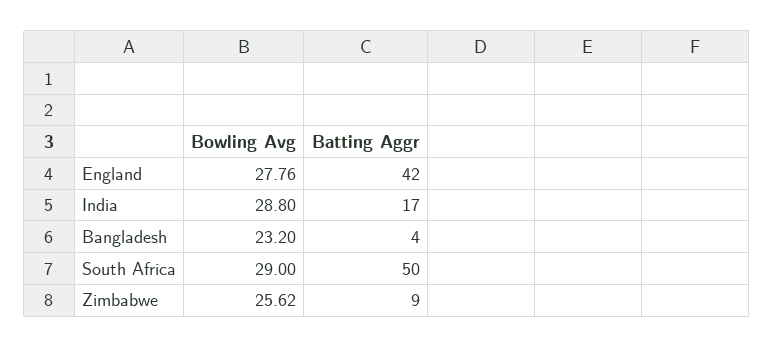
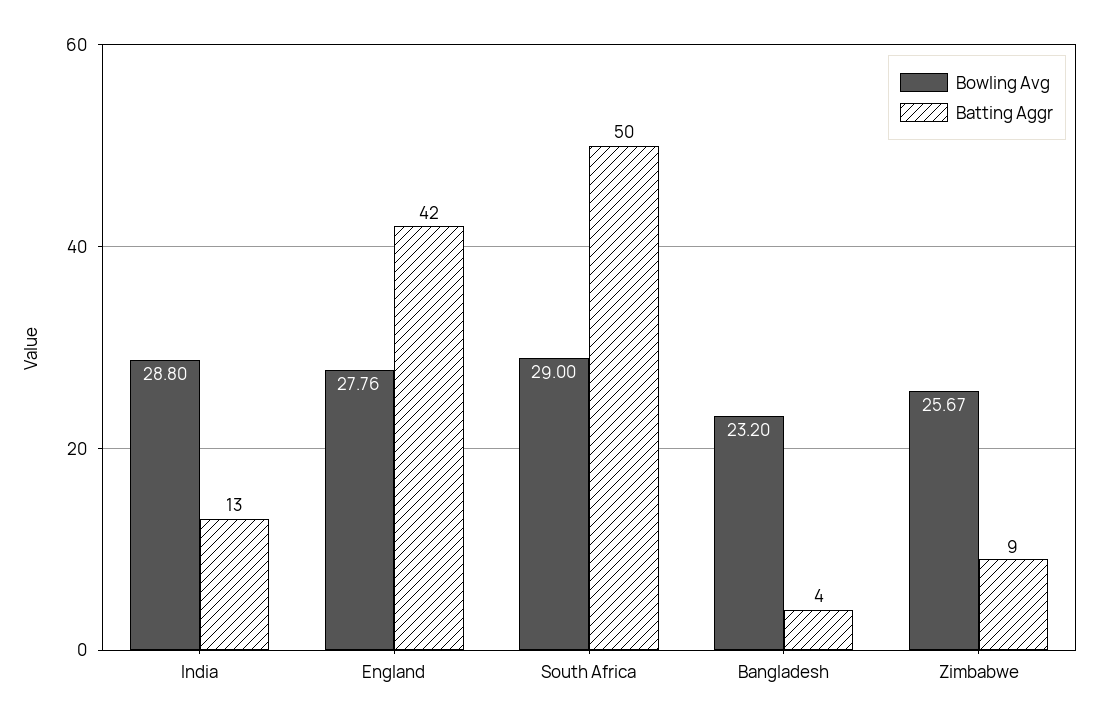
  {
    "Bowling Avg": {
      "England": 27.76,
      "India": 28.8,
      "Bangladesh": 23.2,
      "South Africa": 29,
-     "Zimbabwe": 25.62
+     "Zimbabwe": 25.67
    },
    "Batting Aggr": {
      "England": 42,
-     "India": 17,
+     "India": 13,
      "Bangladesh": 4,
      "South Africa": 50,
      "Zimbabwe": 9
    }
  }

